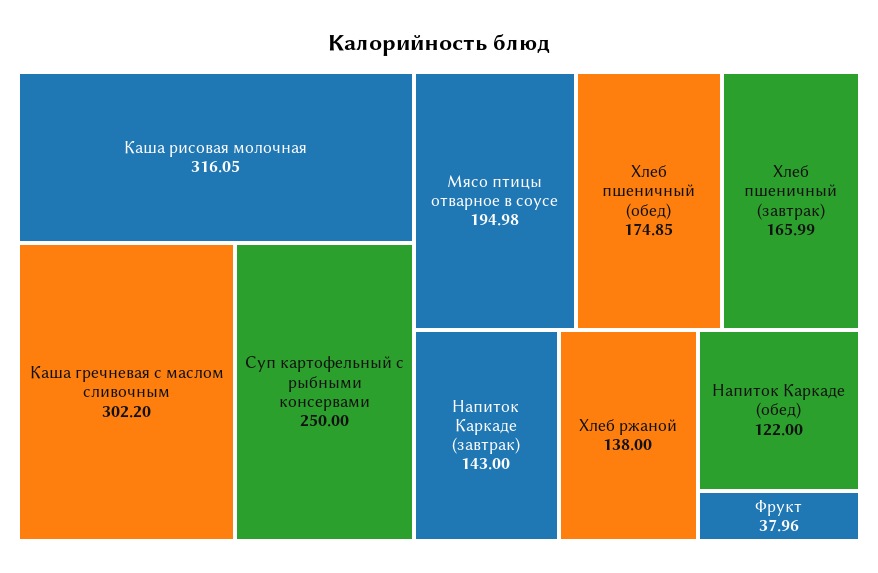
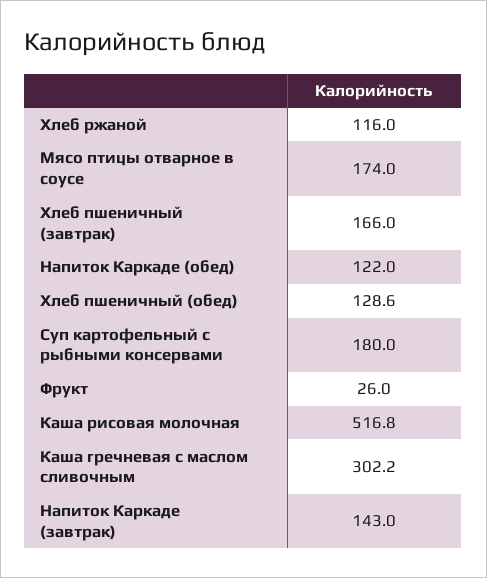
  {
-   "Каша рисовая молочная": 316.05,
+   "Каша рисовая молочная": 516.8,
    "Каша гречневая с маслом сливочным": 302.2,
-   "Суп картофельный с рыбными консервами": 250,
+   "Суп картофельный с рыбными консервами": 180,
-   "Мясо птицы отварное в соусе": 194.98,
+   "Мясо птицы отварное в соусе": 174,
-   "Хлеб пшеничный (обед)": 174.85,
+   "Хлеб пшеничный (обед)": 128.6,
    "Хлеб пшеничный (завтрак)": 165.99,
    "Напиток Каркаде (завтрак)": 143,
-   "Хлеб ржаной": 138,
+   "Хлеб ржаной": 116,
    "Напиток Каркаде (обед)": 122,
-   "Фрукт": 37.96
+   "Фрукт": 26
  }

